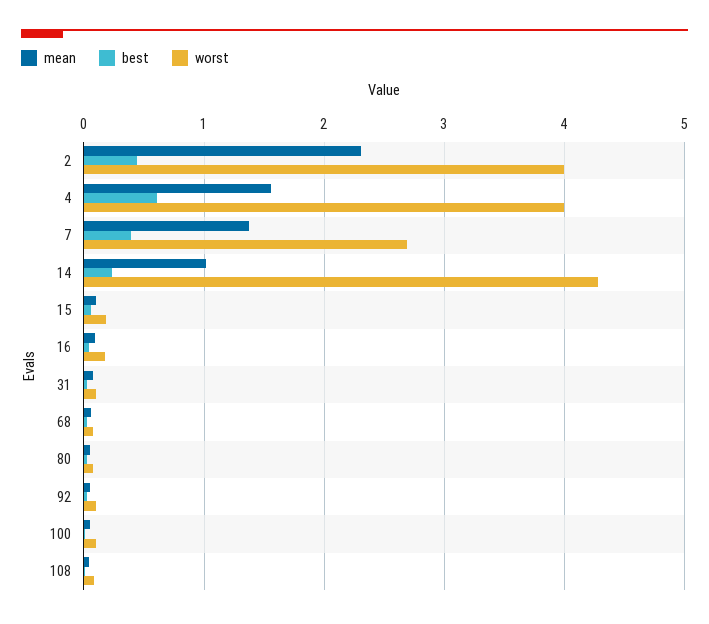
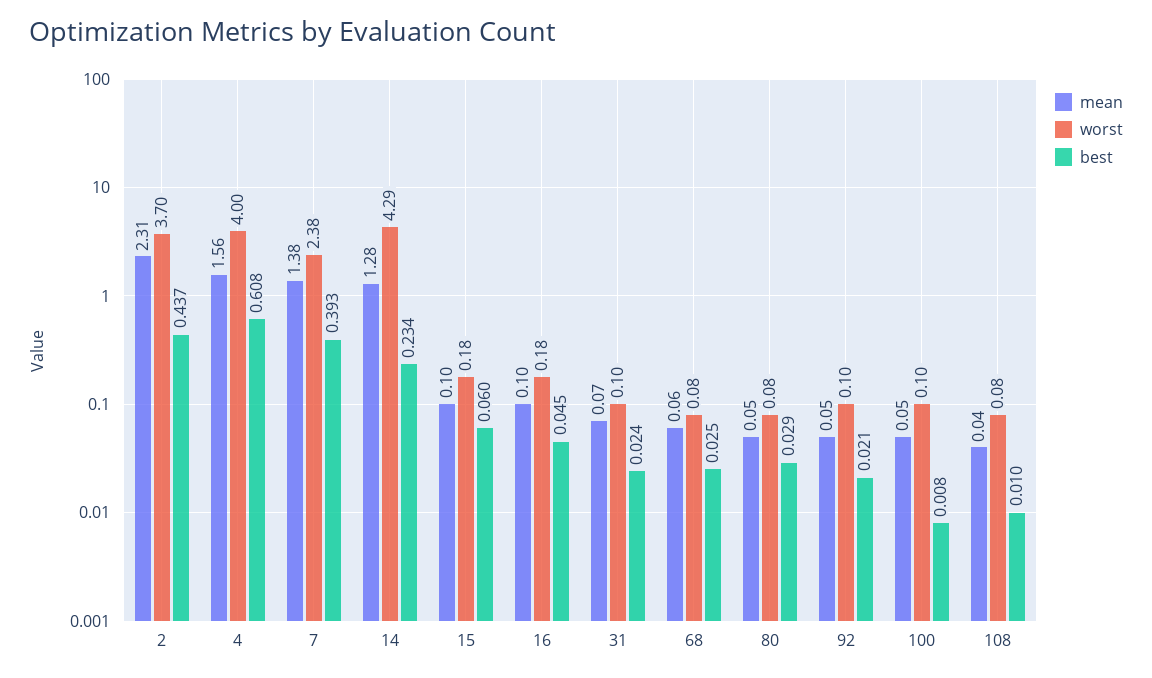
  {
    "mean": {
      "2": 2.31,
      "4": 1.56,
      "7": 1.38,
-     "14": 1,
+     "14": 1.28,
      "15": 0.1,
      "16": 0.1,
      "31": 0.07,
      "68": 0.06,
      "80": 0.05,
      "92": 0.05,
      "100": 0.05,
      "108": 0.04
    },
    "best": {
      "2": 0.437,
      "4": 0.608,
      "7": 0.393,
      "14": 0.234,
      "15": 0.06,
      "16": 0.045,
      "31": 0.024,
      "68": 0.025,
      "80": 0.029,
      "92": 0.021,
      "100": 0.008,
      "108": 0.01
    },
    "worst": {
-     "2": 4,
+     "2": 3.7,
      "4": 4,
-     "7": 2.7,
+     "7": 2.38,
      "14": 4.29,
      "15": 0.18,
      "16": 0.18,
      "31": 0.1,
      "68": 0.08,
      "80": 0.08,
      "92": 0.1,
      "100": 0.1,
      "108": 0.08
    }
  }

